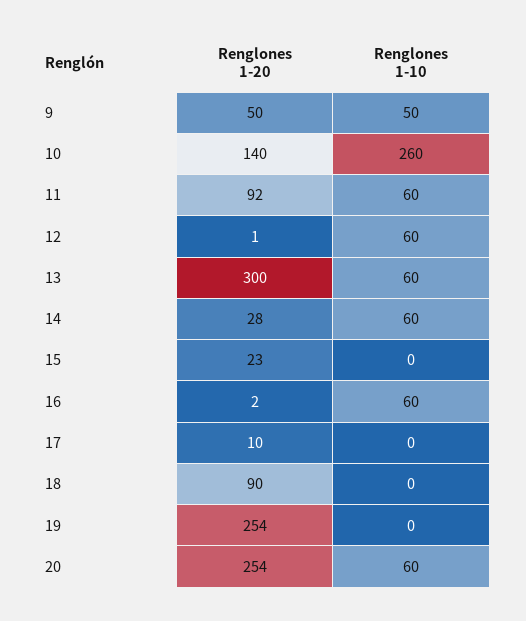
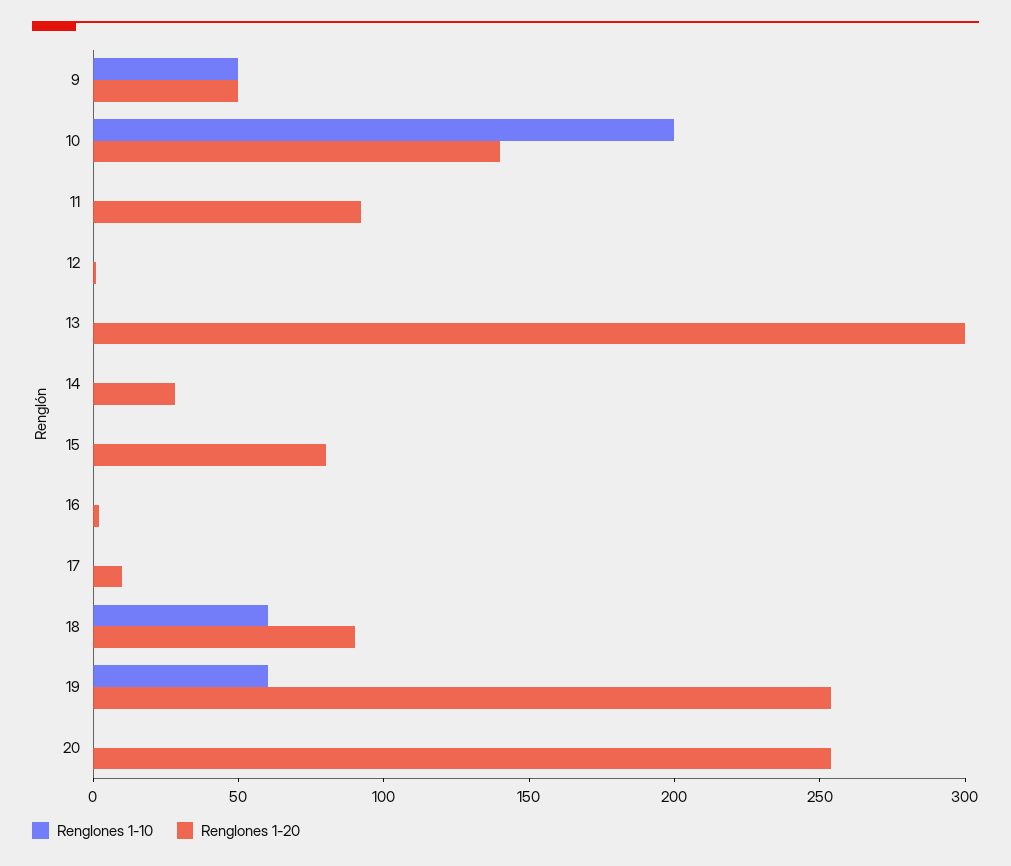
  {
    "Renglones 1-20": {
      "9": 50,
      "10": 140,
      "11": 92,
      "12": 1,
      "13": 300,
      "14": 28,
-     "15": 23,
+     "15": 80,
      "16": 2,
      "17": 10,
      "18": 90,
      "19": 254,
      "20": 254
    },
    "Renglones 1-10": {
      "9": 50,
-     "10": 260,
+     "10": 200,
-     "11": 60,
+     "11": 0,
-     "12": 60,
+     "12": 0,
-     "13": 60,
+     "13": 0,
-     "14": 60,
+     "14": 0,
      "15": 0,
-     "16": 60,
+     "16": 0,
      "17": 0,
-     "18": 0,
+     "18": 60,
-     "19": 0,
+     "19": 60,
-     "20": 60
+     "20": 0
    }
  }

